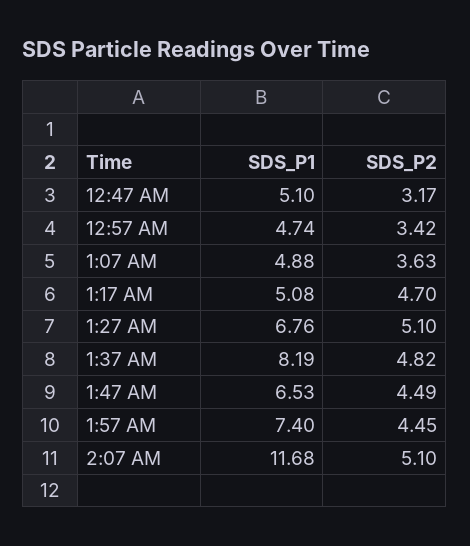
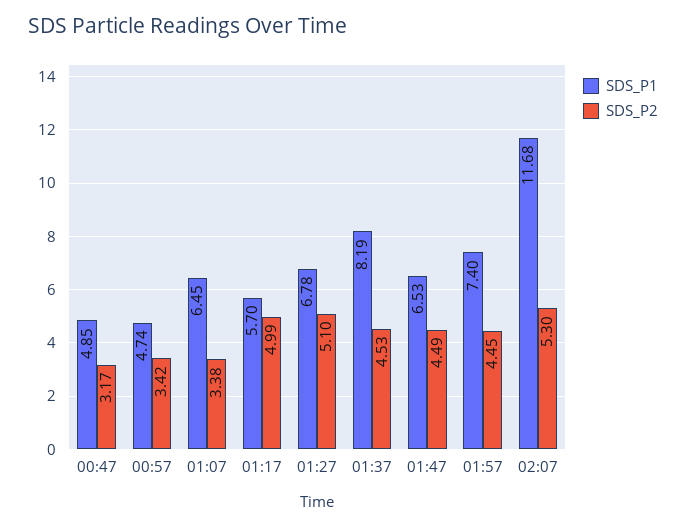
  {
    "SDS_P1": {
-     "12:47 AM": 5.1,
+     "12:47 AM": 4.85,
      "12:57 AM": 4.74,
-     "1:07 AM": 4.88,
+     "1:07 AM": 6.45,
-     "1:17 AM": 5.08,
+     "1:17 AM": 5.7,
-     "1:27 AM": 6.76,
+     "1:27 AM": 6.78,
      "1:37 AM": 8.19,
      "1:47 AM": 6.53,
      "1:57 AM": 7.4,
      "2:07 AM": 11.68
    },
    "SDS_P2": {
      "12:47 AM": 3.17,
      "12:57 AM": 3.42,
-     "1:07 AM": 3.63,
+     "1:07 AM": 3.38,
-     "1:17 AM": 4.7,
+     "1:17 AM": 4.99,
      "1:27 AM": 5.1,
-     "1:37 AM": 4.82,
+     "1:37 AM": 4.53,
      "1:47 AM": 4.49,
      "1:57 AM": 4.45,
-     "2:07 AM": 5.1
+     "2:07 AM": 5.3
    }
  }

